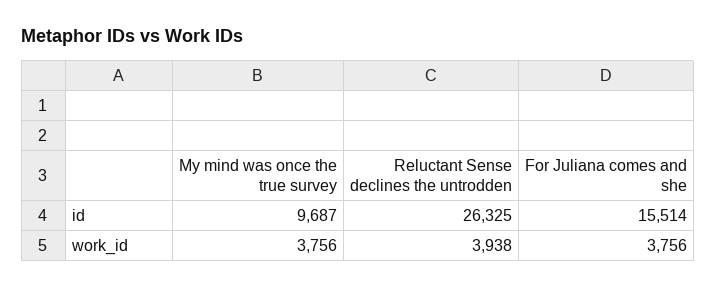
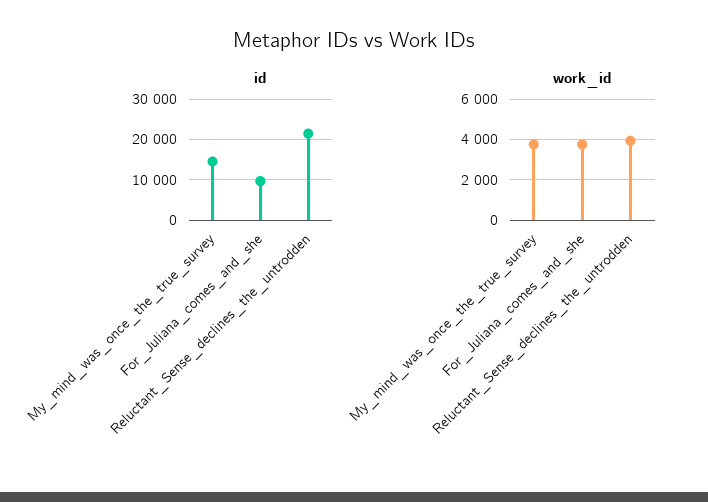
  {
    "id": {
-     "My mind was once the true survey": 9687,
+     "My mind was once the true survey": 14000,
-     "Reluctant Sense declines the untrodden": 26325,
+     "Reluctant Sense declines the untrodden": 22000,
-     "For Juliana comes and she": 15514
+     "For Juliana comes and she": 10000
    },
    "work_id": {
      "My mind was once the true survey": 3756,
      "Reluctant Sense declines the untrodden": 3938,
      "For Juliana comes and she": 3756
    }
  }

